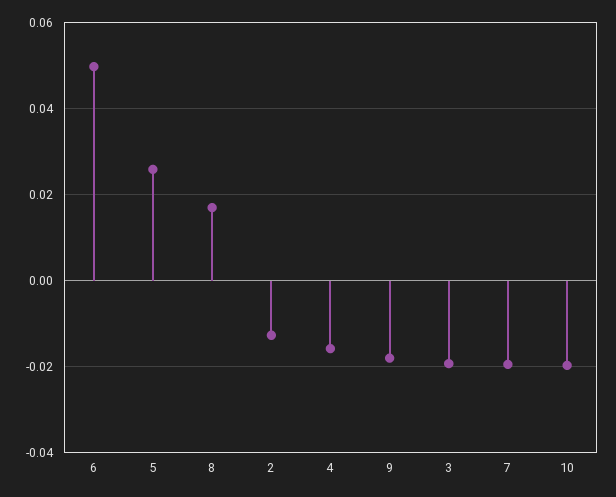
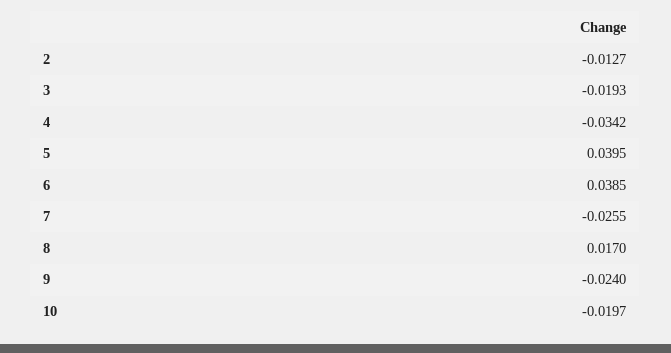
  {
-   "6": 0.05,
+   "6": 0.0385,
-   "5": 0.026,
+   "5": 0.0395,
    "8": 0.017,
    "2": -0.0127,
-   "4": -0.016,
+   "4": -0.0342,
-   "9": -0.018,
+   "9": -0.024,
    "3": -0.0193,
-   "7": -0.02,
+   "7": -0.0255,
    "10": -0.0197
  }

